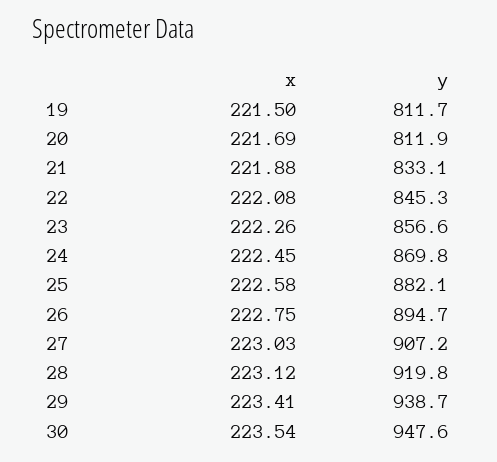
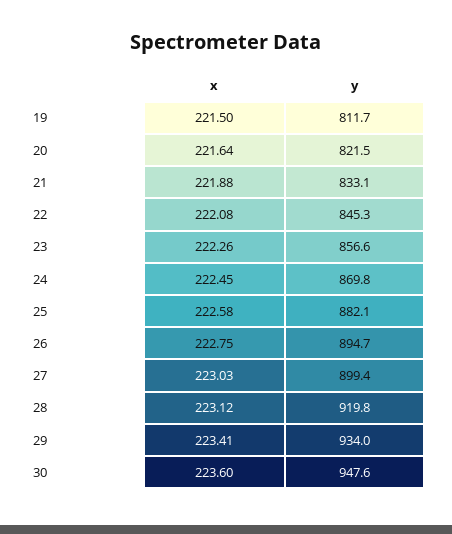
  {
    "x": {
      "19": 221.5,
-     "20": 221.69,
+     "20": 221.64,
      "21": 221.88,
      "22": 222.08,
      "23": 222.26,
      "24": 222.45,
      "25": 222.58,
      "26": 222.75,
      "27": 223.03,
      "28": 223.12,
      "29": 223.41,
-     "30": 223.54
+     "30": 223.6
    },
    "y": {
      "19": 811.7,
-     "20": 811.9,
+     "20": 821.5,
      "21": 833.1,
      "22": 845.3,
      "23": 856.6,
      "24": 869.8,
      "25": 882.1,
      "26": 894.7,
-     "27": 907.2,
+     "27": 899.4,
      "28": 919.8,
-     "29": 938.7,
+     "29": 934,
      "30": 947.6
    }
  }

